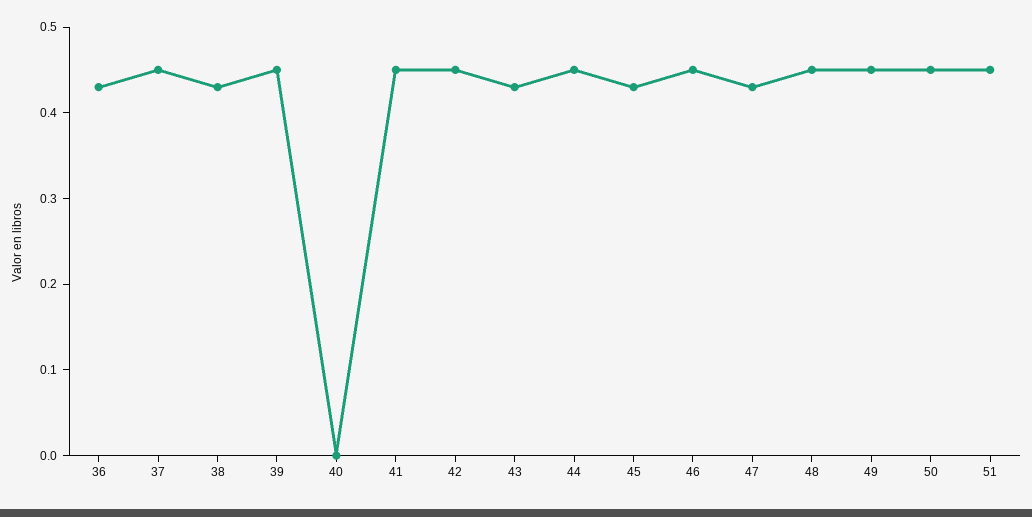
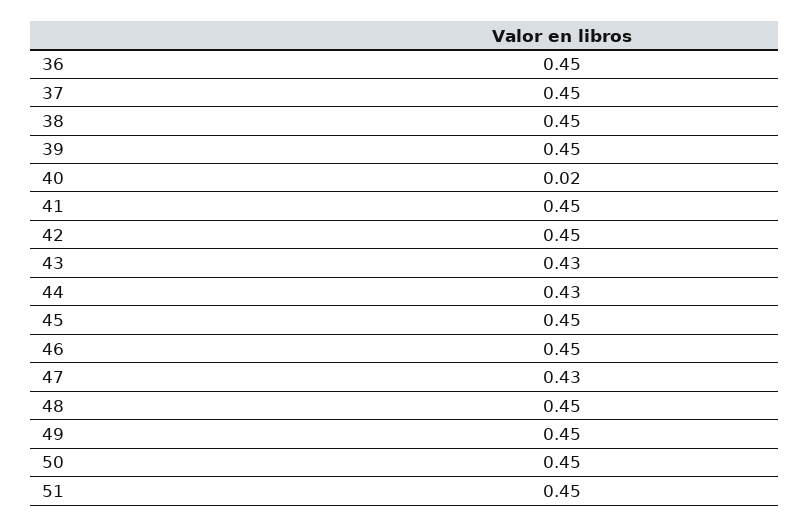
  {
-   "36": 0.43,
+   "36": 0.45,
    "37": 0.45,
-   "38": 0.43,
+   "38": 0.45,
    "39": 0.45,
-   "40": 0,
+   "40": 0.02,
    "41": 0.45,
    "42": 0.45,
    "43": 0.43,
-   "44": 0.45,
+   "44": 0.43,
-   "45": 0.43,
+   "45": 0.45,
    "46": 0.45,
    "47": 0.43,
    "48": 0.45,
    "49": 0.45,
    "50": 0.45,
    "51": 0.45
  }

